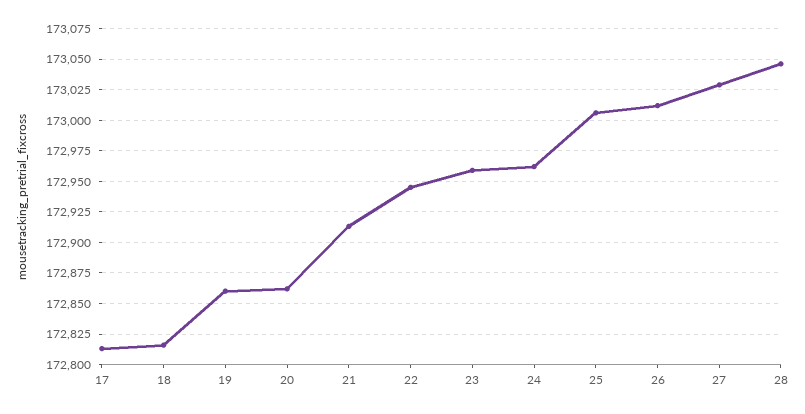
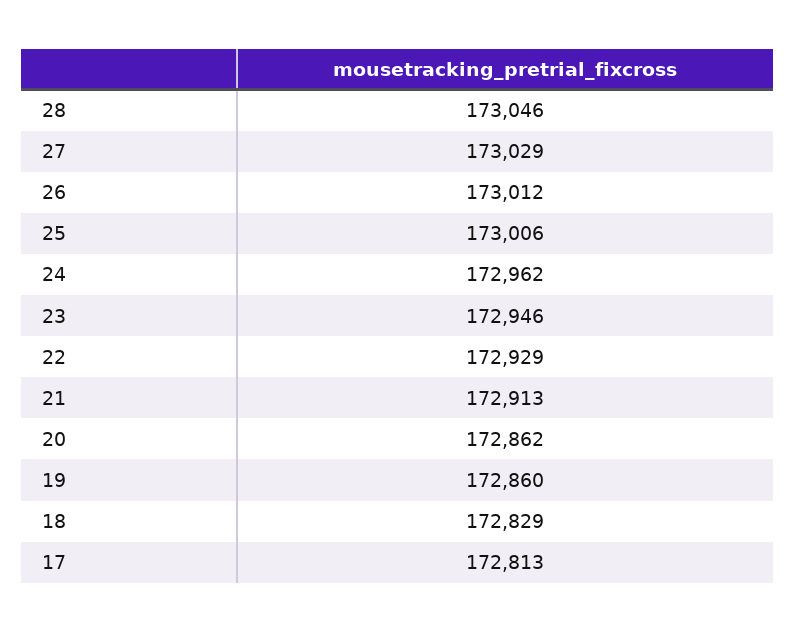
  {
    "17": 172813,
-   "18": 172815,
+   "18": 172829,
    "19": 172860,
    "20": 172862,
    "21": 172913,
-   "22": 172945,
+   "22": 172929,
-   "23": 172960,
+   "23": 172946,
    "24": 172962,
    "25": 173006,
    "26": 173012,
    "27": 173029,
    "28": 173046
  }

